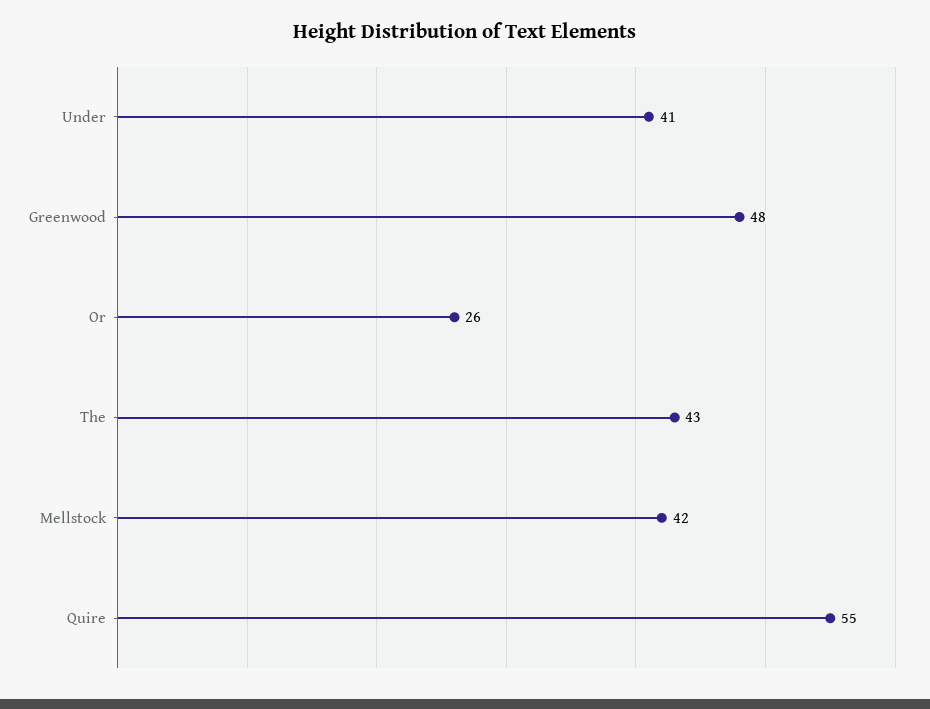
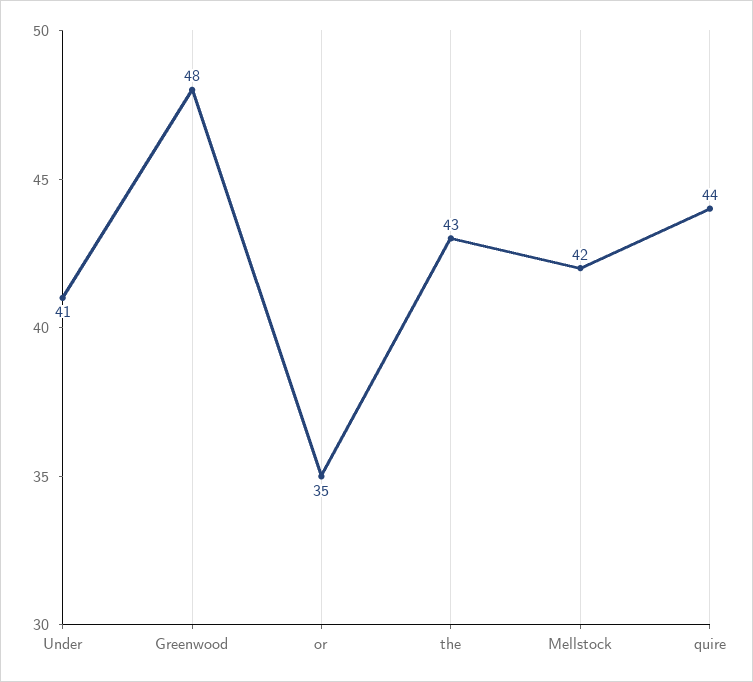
  {
    "Under": 41,
    "Greenwood": 48,
-   "Or": 26,
+   "Or": 35,
    "The": 43,
    "Mellstock": 42,
-   "Quire": 55
+   "Quire": 44
  }

